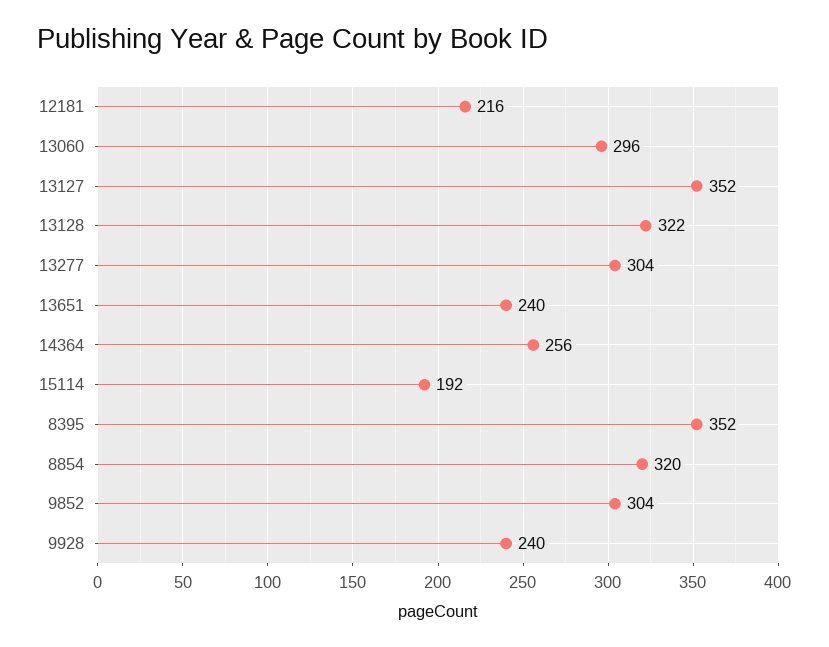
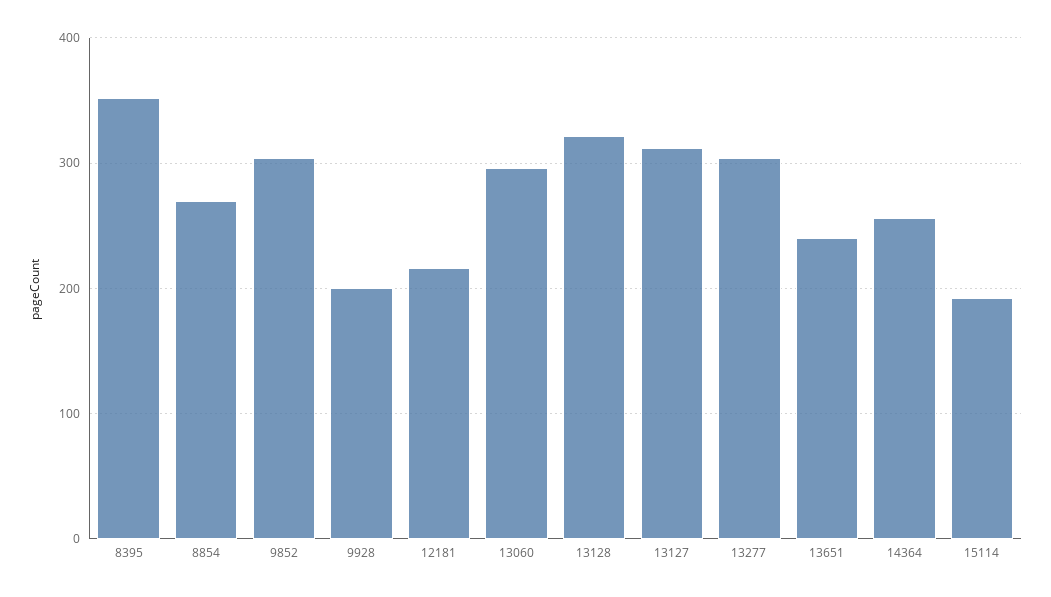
  {
    "12181": 216,
    "13060": 296,
-   "13127": 352,
+   "13127": 310,
    "13128": 322,
    "13277": 304,
    "13651": 240,
    "14364": 256,
    "15114": 192,
    "8395": 352,
-   "8854": 320,
+   "8854": 270,
    "9852": 304,
-   "9928": 240
+   "9928": 200
  }

